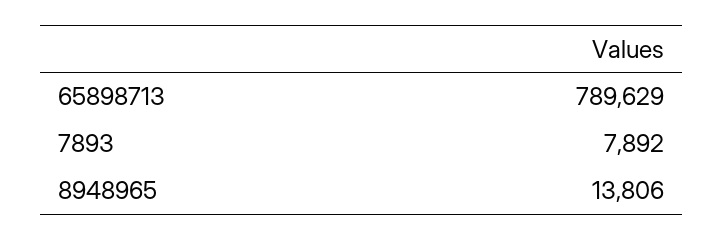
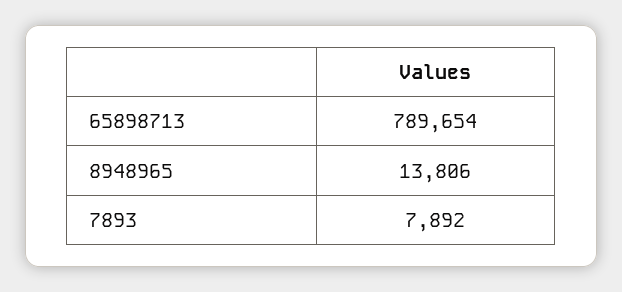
  {
-   "65898713": 789629,
+   "65898713": 789654,
    "7893": 7892,
    "8948965": 13806
  }

